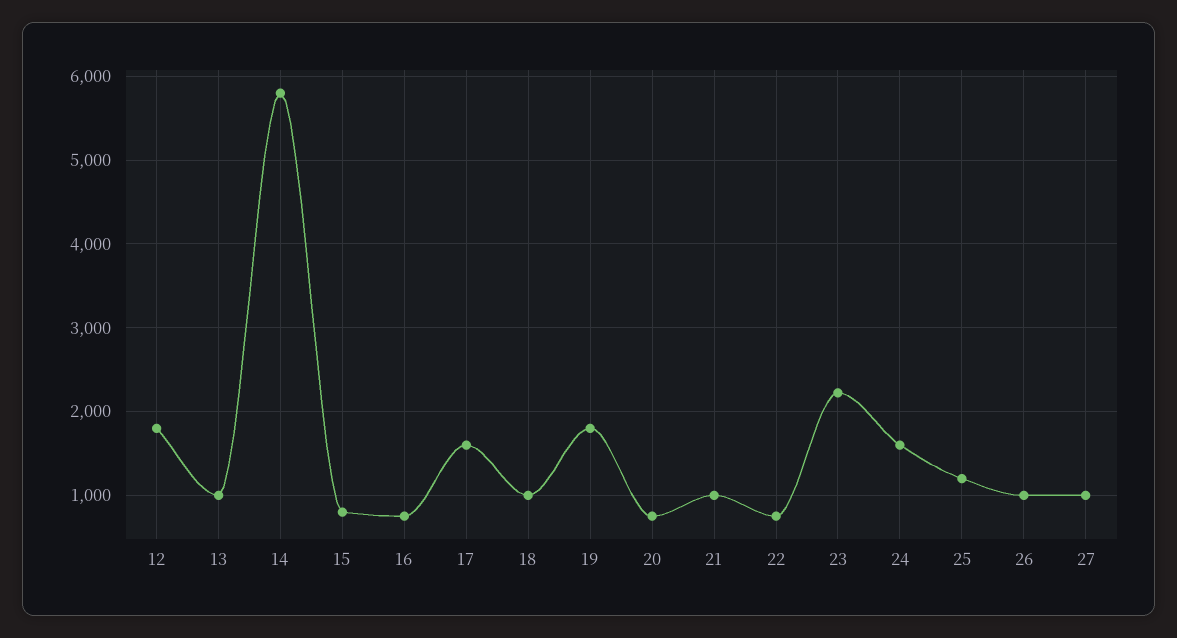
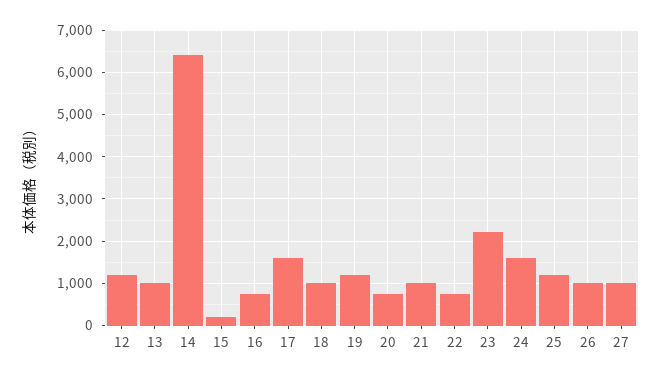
  {
-   "12": 1800,
+   "12": 1200,
    "13": 1000,
-   "14": 5800,
+   "14": 6400,
-   "15": 800,
+   "15": 200,
    "16": 800,
    "17": 1600,
    "18": 1000,
-   "19": 1800,
+   "19": 1200,
    "20": 800,
    "21": 1000,
    "22": 800,
    "23": 2200,
    "24": 1600,
    "25": 1200,
    "26": 1000,
    "27": 1000
  }

